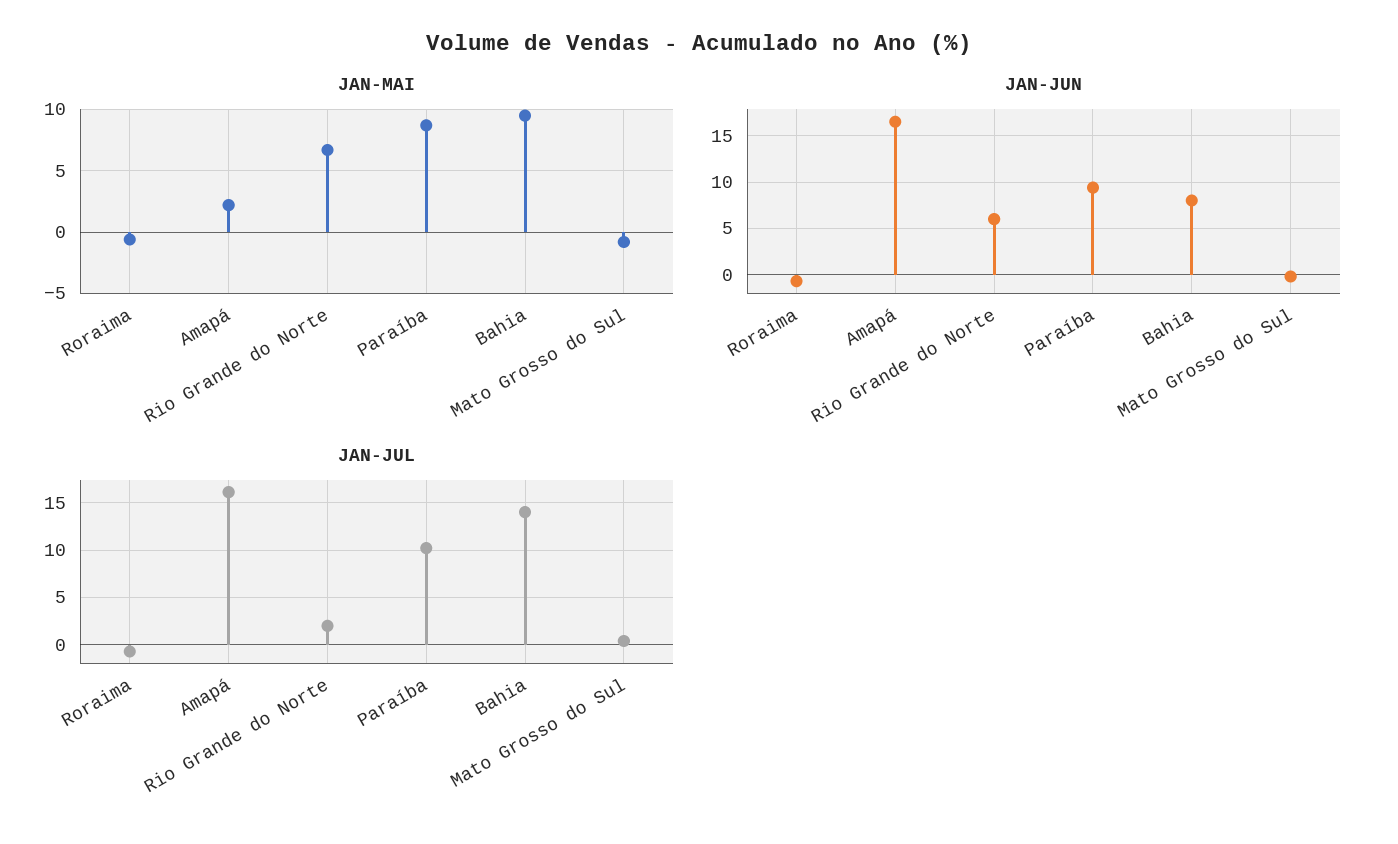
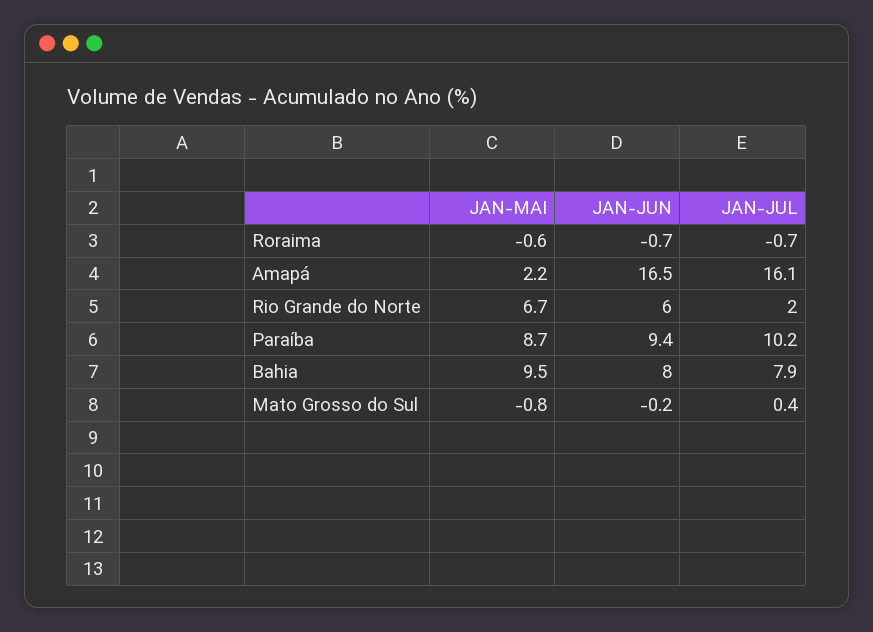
  {
    "JAN-MAI": {
      "Roraima": -0.6,
      "Amapá": 2.2,
      "Rio Grande do Norte": 6.7,
      "Paraíba": 8.7,
      "Bahia": 9.5,
      "Mato Grosso do Sul": -0.8
    },
    "JAN-JUN": {
      "Roraima": -0.7,
      "Amapá": 16.5,
      "Rio Grande do Norte": 6,
      "Paraíba": 9.4,
      "Bahia": 8,
      "Mato Grosso do Sul": -0.2
    },
    "JAN-JUL": {
      "Roraima": -0.7,
      "Amapá": 16.1,
      "Rio Grande do Norte": 2,
      "Paraíba": 10.2,
-     "Bahia": 14,
+     "Bahia": 7.9,
      "Mato Grosso do Sul": 0.4
    }
  }

